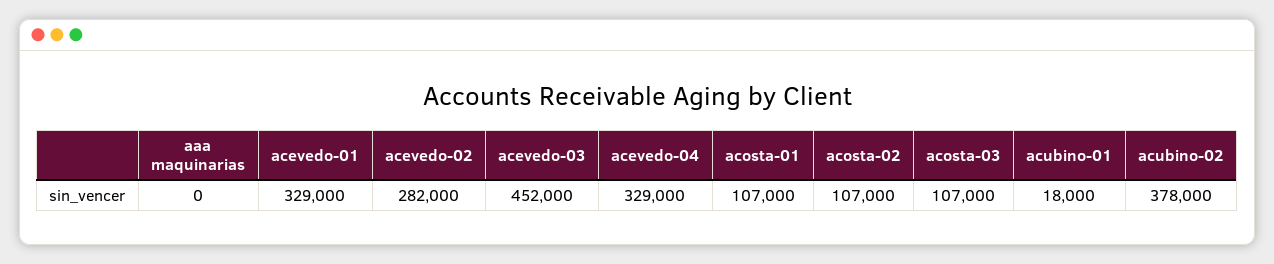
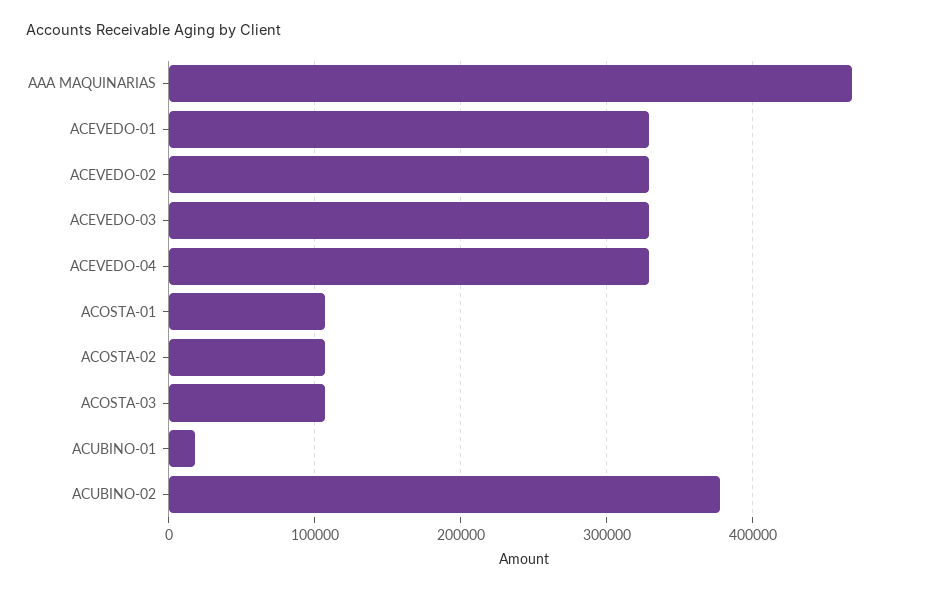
  {
-   "aaa maquinarias": 0,
+   "aaa maquinarias": 470000,
    "acevedo-01": 329000,
-   "acevedo-02": 282000,
+   "acevedo-02": 330000,
-   "acevedo-03": 452000,
+   "acevedo-03": 330000,
    "acevedo-04": 329000,
    "acosta-01": 107000,
    "acosta-02": 107000,
    "acosta-03": 107000,
    "acubino-01": 18000,
    "acubino-02": 378000
  }

